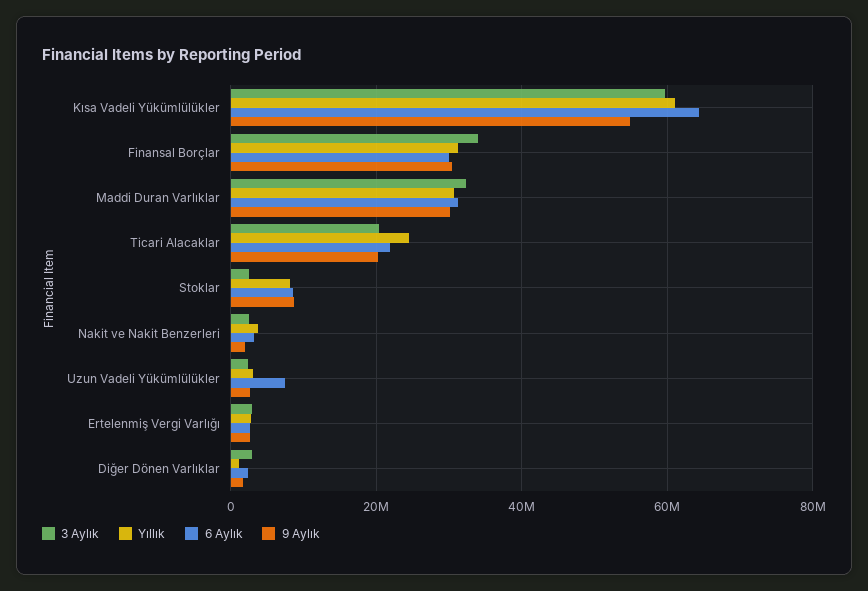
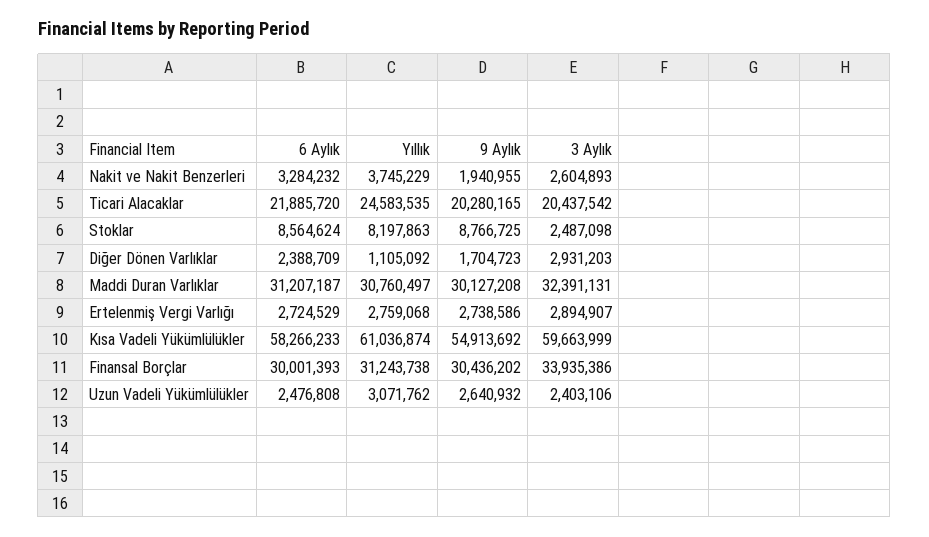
  {
    "3 Aylık": {
      "Kısa Vadeli Yükümlülükler": 59663999,
      "Finansal Borçlar": 33935386,
      "Maddi Duran Varlıklar": 32391131,
      "Ticari Alacaklar": 20437542,
      "Stoklar": 2487098,
      "Nakit ve Nakit Benzerleri": 2604893,
      "Uzun Vadeli Yükümlülükler": 2403106,
      "Ertelenmiş Vergi Varlığı": 2894907,
      "Diğer Dönen Varlıklar": 2931203
    },
    "Yıllık": {
      "Kısa Vadeli Yükümlülükler": 61036874,
      "Finansal Borçlar": 31243738,
      "Maddi Duran Varlıklar": 30760497,
      "Ticari Alacaklar": 24583535,
      "Stoklar": 8197863,
      "Nakit ve Nakit Benzerleri": 3745229,
      "Uzun Vadeli Yükümlülükler": 3071762,
      "Ertelenmiş Vergi Varlığı": 2759068,
      "Diğer Dönen Varlıklar": 1105092
    },
    "6 Aylık": {
-     "Kısa Vadeli Yükümlülükler": 64000000,
+     "Kısa Vadeli Yükümlülükler": 58266233,
      "Finansal Borçlar": 30001393,
      "Maddi Duran Varlıklar": 31207187,
      "Ticari Alacaklar": 21885720,
      "Stoklar": 8564624,
      "Nakit ve Nakit Benzerleri": 3284232,
-     "Uzun Vadeli Yükümlülükler": 8000000,
+     "Uzun Vadeli Yükümlülükler": 2476808,
      "Ertelenmiş Vergi Varlığı": 2724529,
      "Diğer Dönen Varlıklar": 2388709
    },
    "9 Aylık": {
      "Kısa Vadeli Yükümlülükler": 54913692,
      "Finansal Borçlar": 30436202,
      "Maddi Duran Varlıklar": 30127208,
      "Ticari Alacaklar": 20280165,
      "Stoklar": 8766725,
      "Nakit ve Nakit Benzerleri": 1940955,
      "Uzun Vadeli Yükümlülükler": 2640932,
      "Ertelenmiş Vergi Varlığı": 2738586,
      "Diğer Dönen Varlıklar": 1704723
    }
  }

